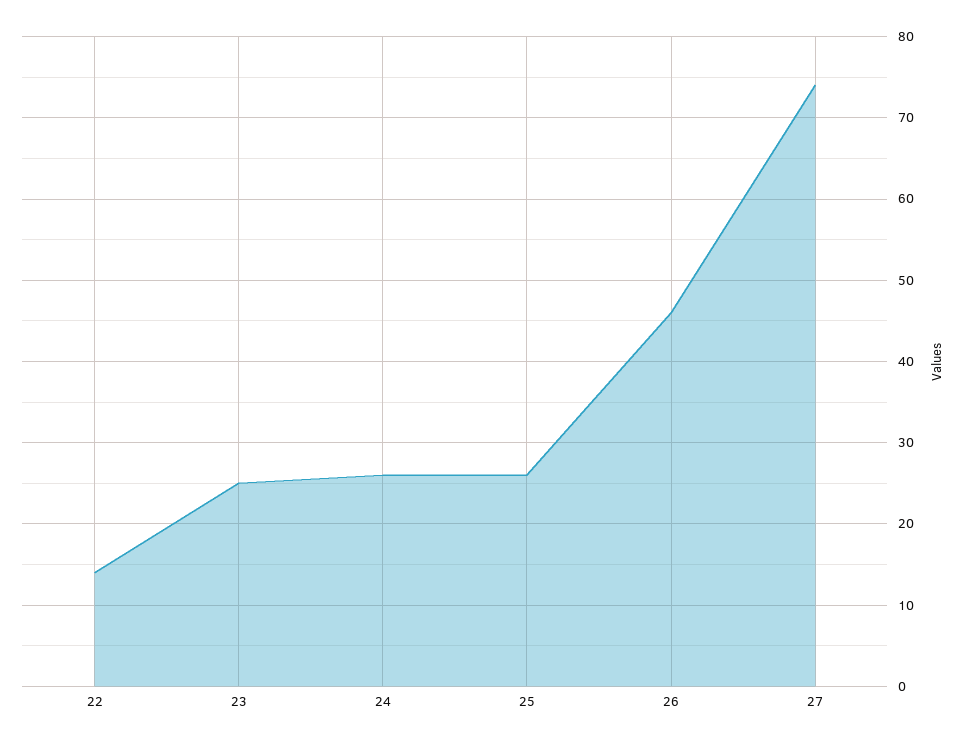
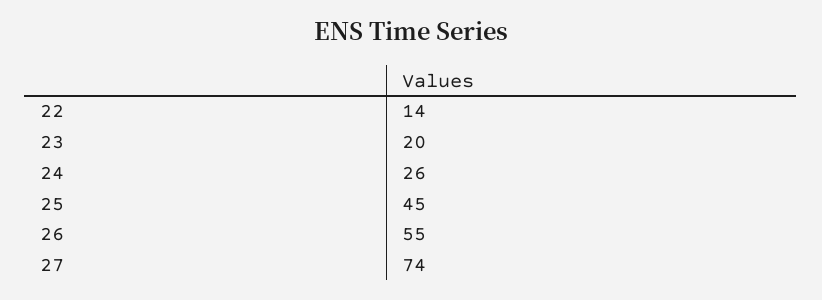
  {
    "22": 14,
-   "23": 25,
+   "23": 20,
    "24": 26,
-   "25": 26,
+   "25": 45,
-   "26": 46,
+   "26": 55,
    "27": 74
  }

